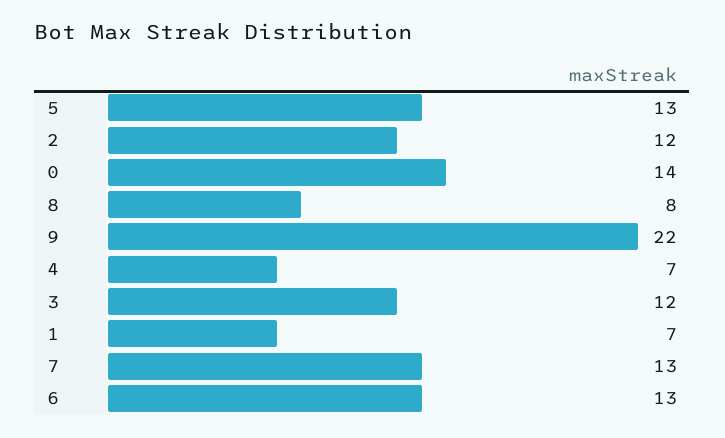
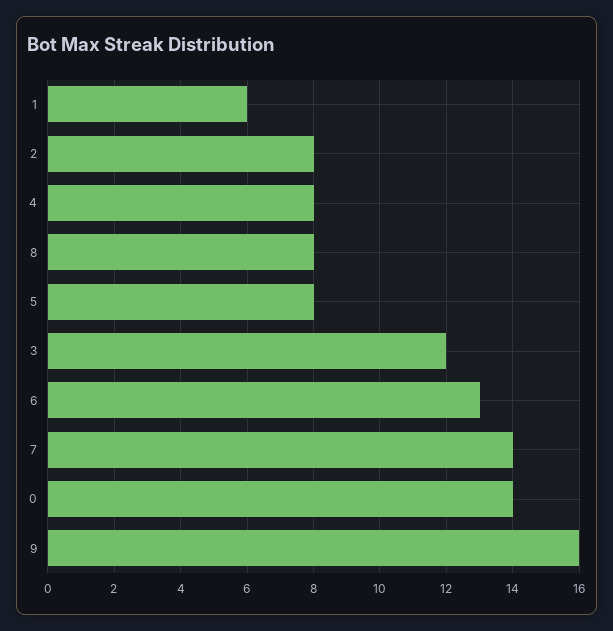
  {
-   "5": 13,
+   "5": 8,
-   "2": 12,
+   "2": 8,
    "0": 14,
    "8": 8,
-   "9": 22,
+   "9": 16,
-   "4": 7,
+   "4": 8,
    "3": 12,
-   "1": 7,
+   "1": 6,
-   "7": 13,
+   "7": 14,
    "6": 13
  }

